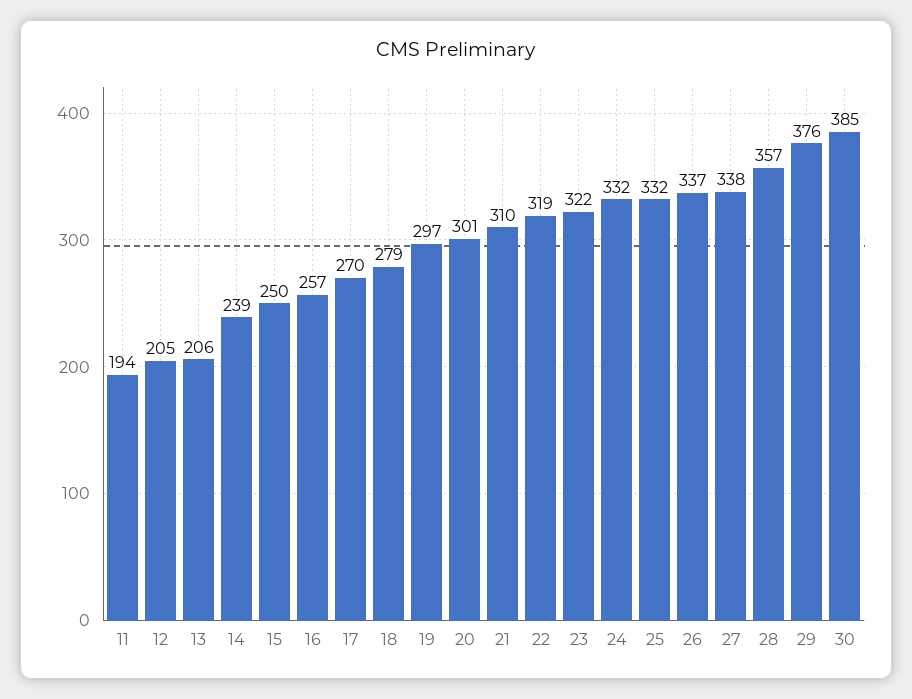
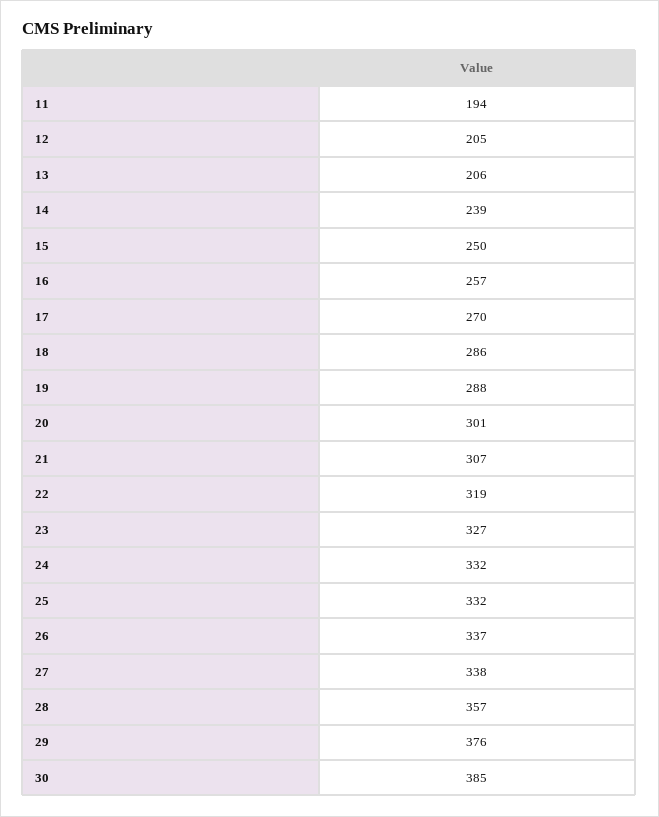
  {
    "11": 194,
    "12": 205,
    "13": 206,
    "14": 239,
    "15": 250,
    "16": 257,
    "17": 270,
-   "18": 279,
+   "18": 286,
-   "19": 297,
+   "19": 288,
    "20": 301,
-   "21": 310,
+   "21": 307,
    "22": 319,
-   "23": 322,
+   "23": 327,
    "24": 332,
    "25": 332,
    "26": 337,
    "27": 338,
    "28": 357,
    "29": 376,
    "30": 385
  }

